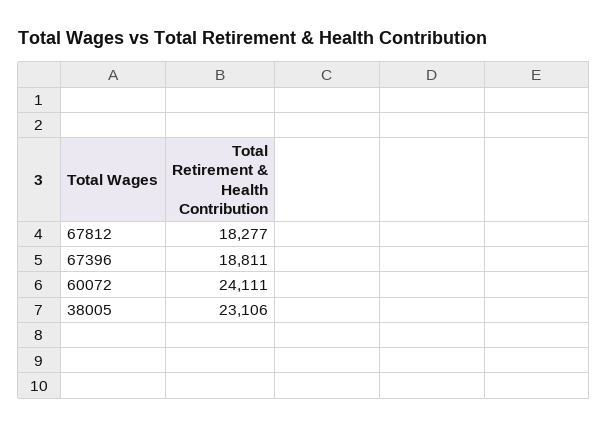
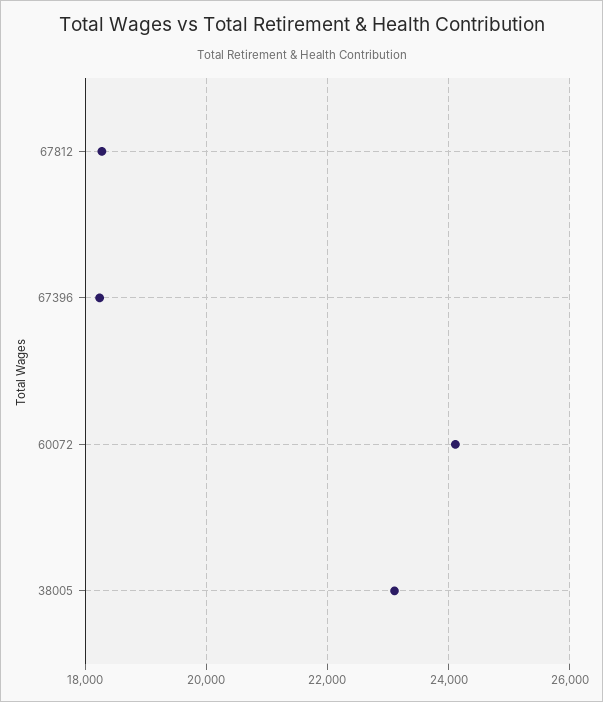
  {
    "67812": 18277,
-   "67396": 18811,
+   "67396": 18200,
    "60072": 24111,
    "38005": 23106
  }

